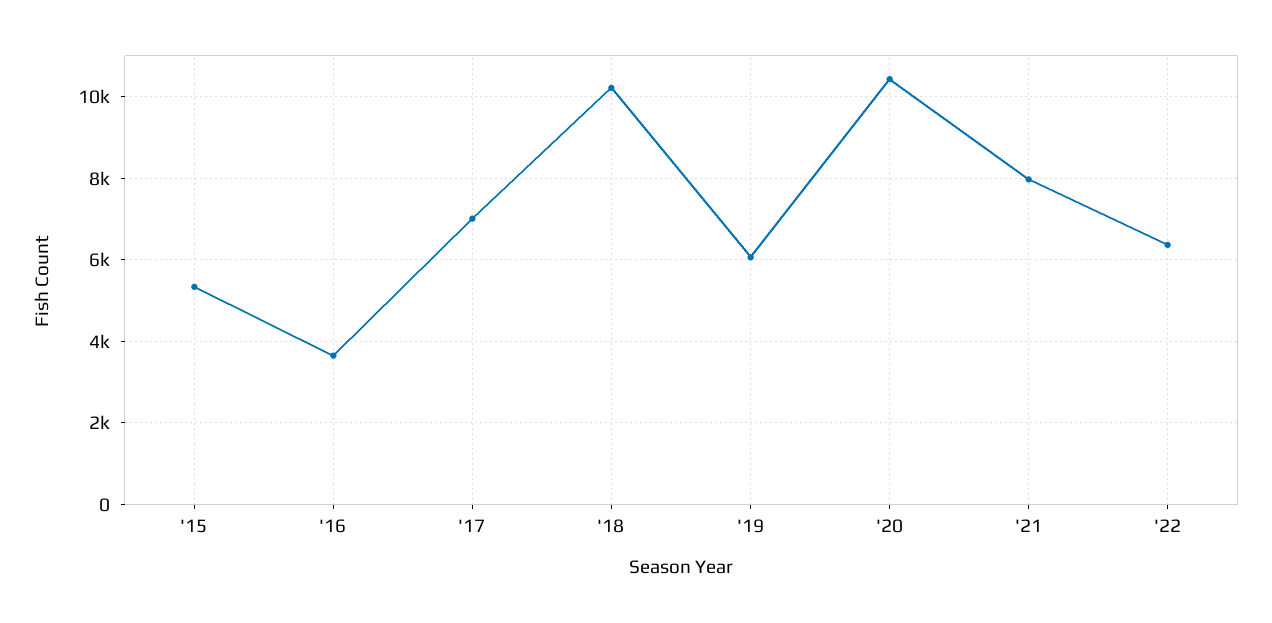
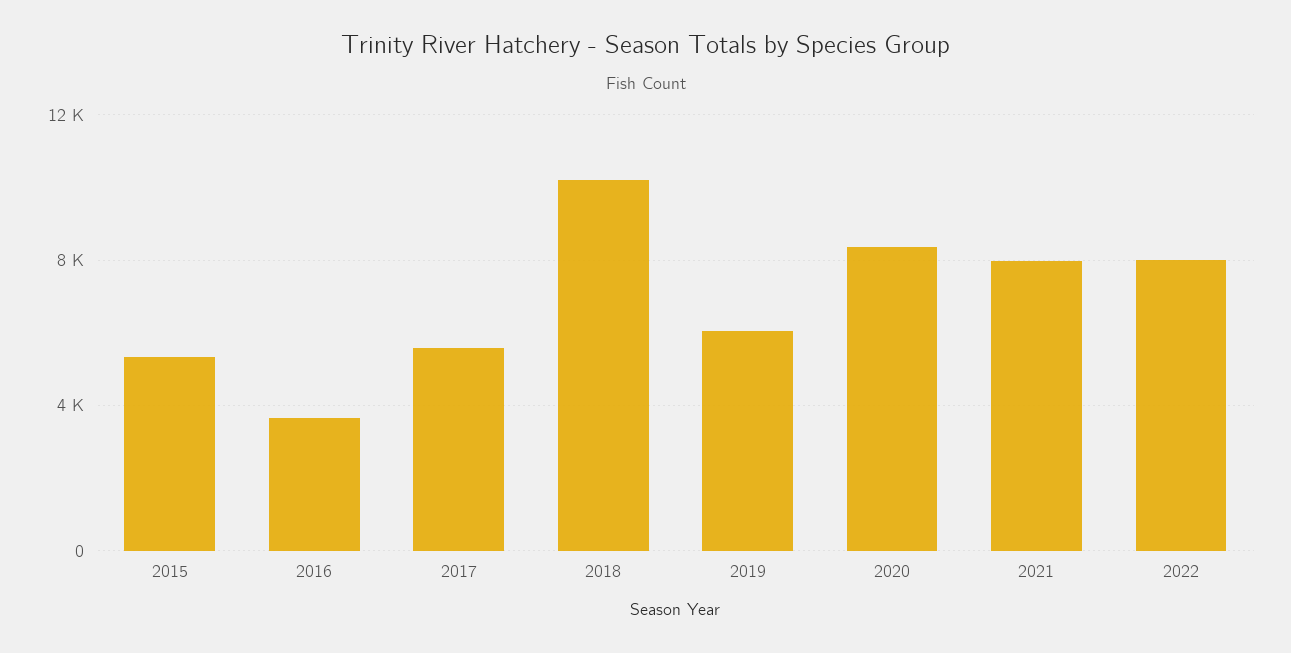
  {
    "'15": 5400,
    "'16": 3600,
-   "'17": 7000,
+   "'17": 5500,
    "'18": 10200,
    "'19": 6000,
-   "'20": 10400,
+   "'20": 8500,
    "'21": 8000,
-   "'22": 6400
+   "'22": 8000
  }

